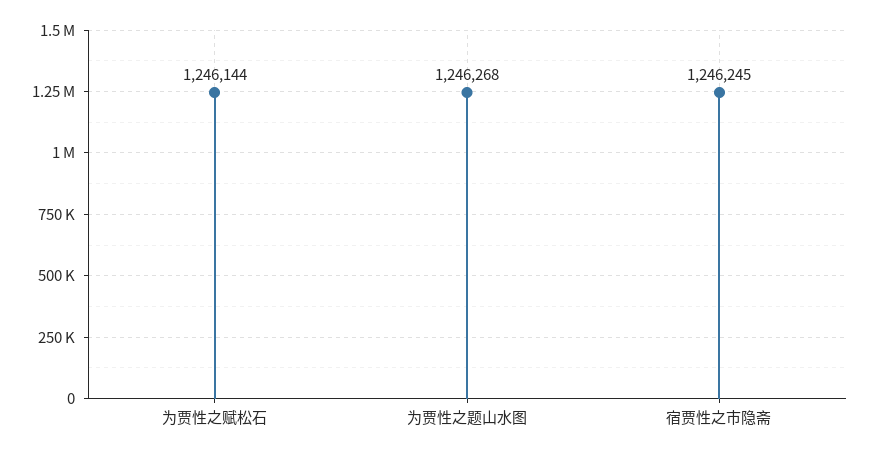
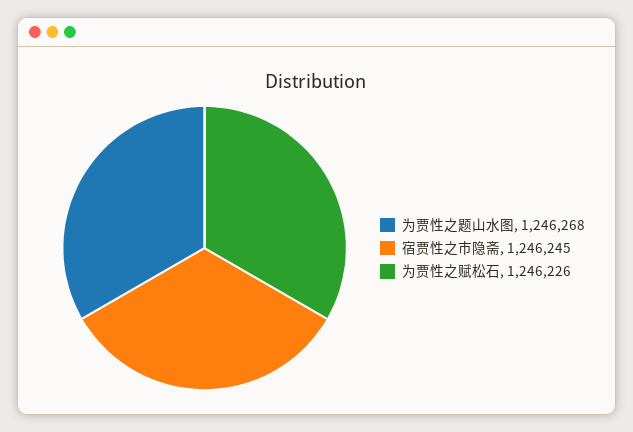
  {
-   "为贾性之赋松石": 1246144,
+   "为贾性之赋松石": 1246226,
    "为贾性之题山水图": 1246268,
    "宿贾性之市隐斋": 1246245
  }

